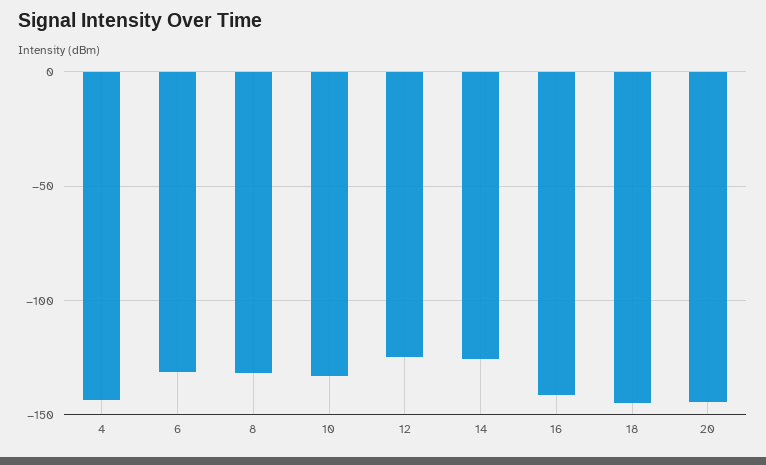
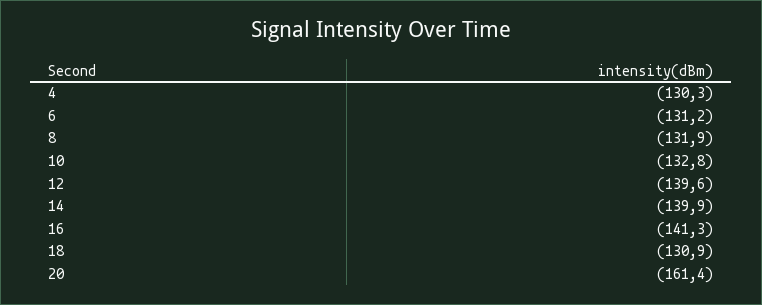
  {
-   "4": -145,
+   "4": -130.3,
    "6": -131.2,
    "8": -131.9,
    "10": -132.8,
-   "12": -125,
+   "12": -139.6,
-   "14": -125,
+   "14": -139.9,
    "16": -141.3,
-   "18": -145,
+   "18": -130.9,
-   "20": -145
+   "20": -161.4
  }

